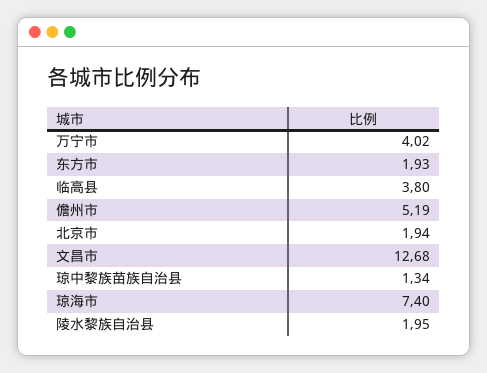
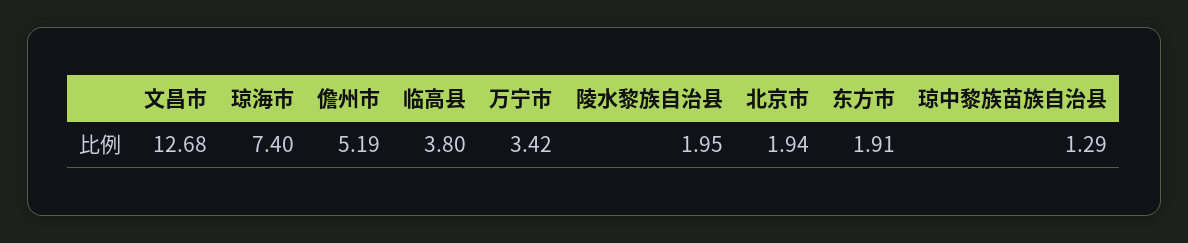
  {
-   "万宁市": 4.02,
+   "万宁市": 3.42,
-   "东方市": 1.93,
+   "东方市": 1.91,
    "临高县": 3.8,
    "儋州市": 5.19,
    "北京市": 1.94,
    "文昌市": 12.68,
-   "琼中黎族苗族自治县": 1.34,
+   "琼中黎族苗族自治县": 1.29,
    "琼海市": 7.4,
    "陵水黎族自治县": 1.95
  }

